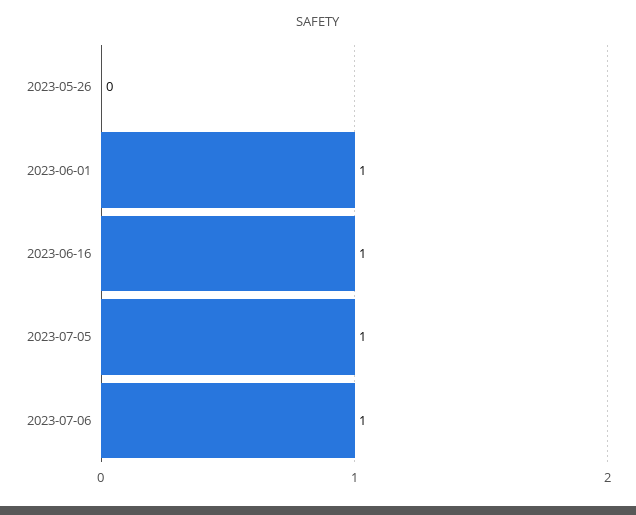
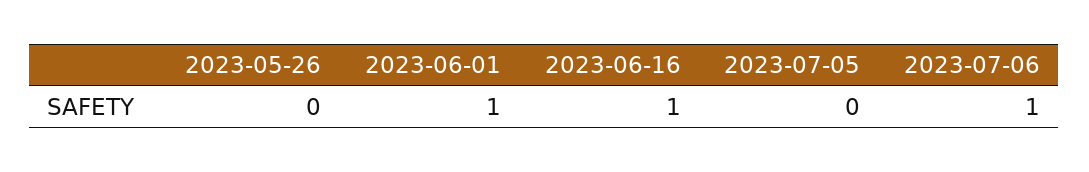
  {
    "2023-05-26": 0,
    "2023-06-01": 1,
    "2023-06-16": 1,
-   "2023-07-05": 1,
+   "2023-07-05": 0,
    "2023-07-06": 1
  }

